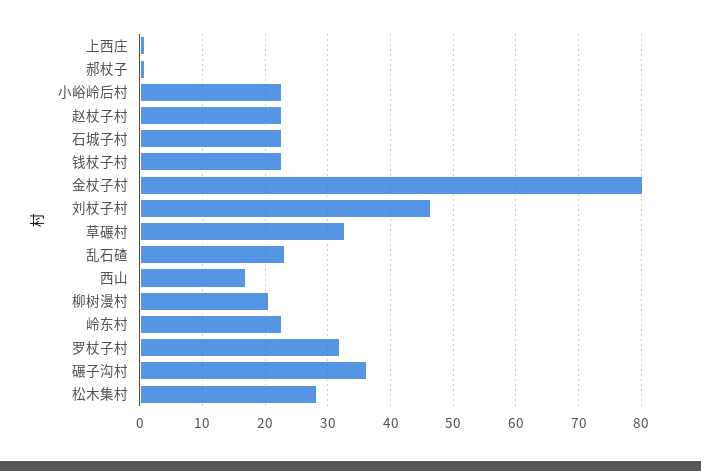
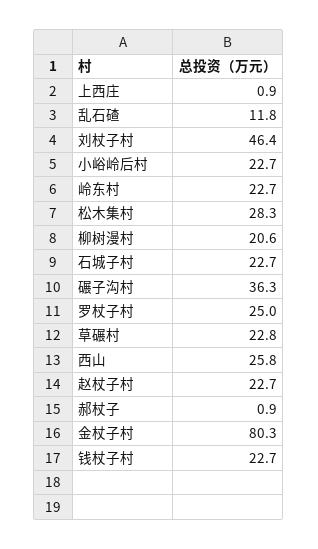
  {
    "上西庄": 0.9,
    "郝杖子": 0.9,
    "小峪岭后村": 22.7,
    "赵杖子村": 22.7,
    "石城子村": 22.7,
    "钱杖子村": 22.7,
    "金杖子村": 80.3,
    "刘杖子村": 46.4,
-   "草碾村": 33,
+   "草碾村": 22.8,
-   "乱石碴": 23,
+   "乱石碴": 11.8,
-   "西山": 17,
+   "西山": 25.8,
    "柳树漫村": 20.6,
    "岭东村": 22.7,
-   "罗杖子村": 32,
+   "罗杖子村": 25,
    "碾子沟村": 36.3,
    "松木集村": 28.3
  }

